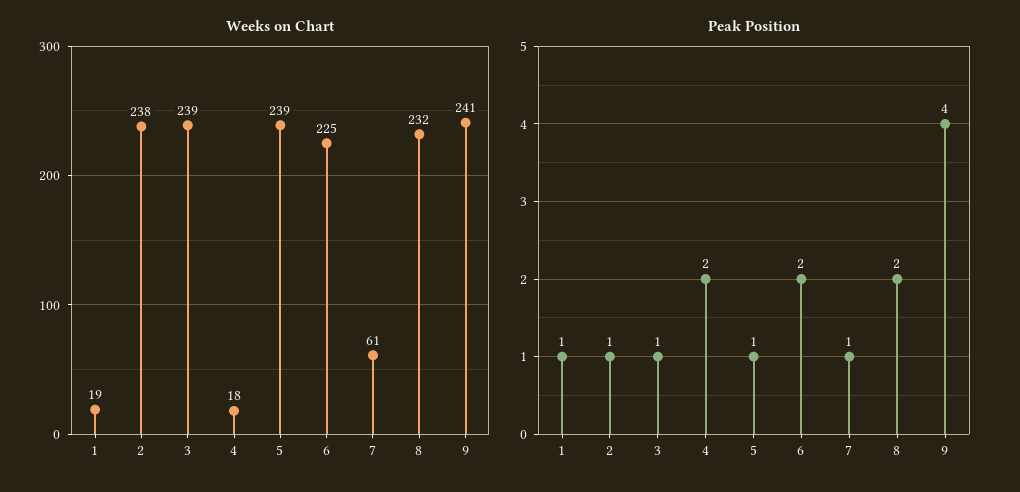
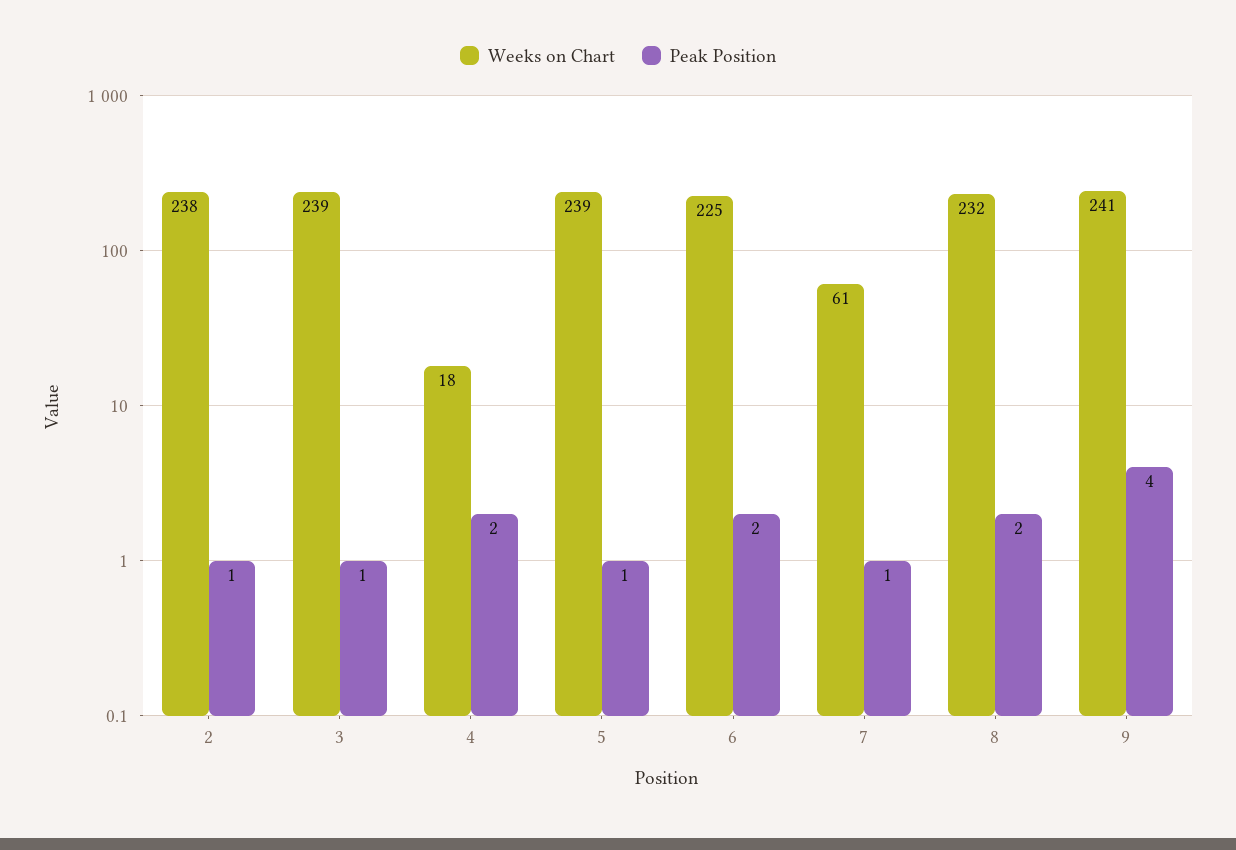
  {
    "Weeks on Chart": {
-     "1": 19,
      "2": 238,
      "3": 239,
      "4": 18,
      "5": 239,
      "6": 225,
      "7": 61,
      "8": 232,
      "9": 241
    },
    "Peak Position": {
-     "1": 1,
      "2": 1,
      "3": 1,
      "4": 2,
      "5": 1,
      "6": 2,
      "7": 1,
      "8": 2,
      "9": 4
    }
  }

